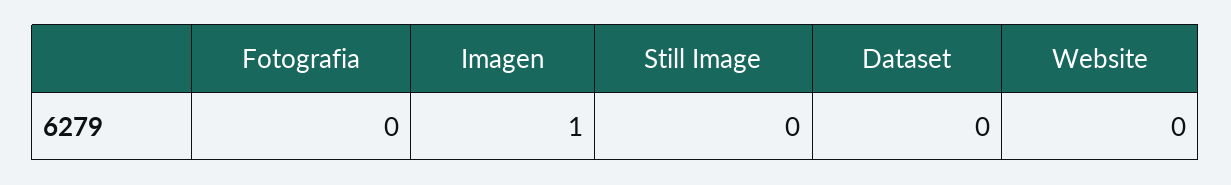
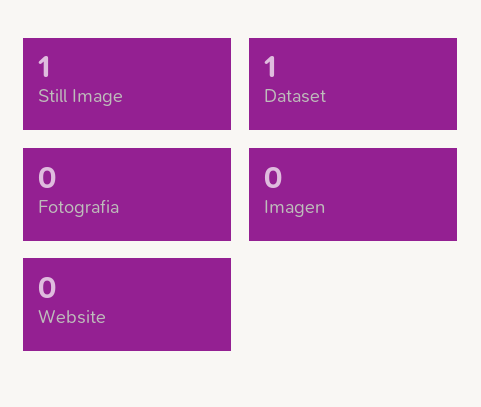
  {
    "Fotografia": 0,
-   "Imagen": 1,
+   "Imagen": 0,
-   "Still Image": 0,
+   "Still Image": 1,
-   "Dataset": 0,
+   "Dataset": 1,
    "Website": 0
  }

